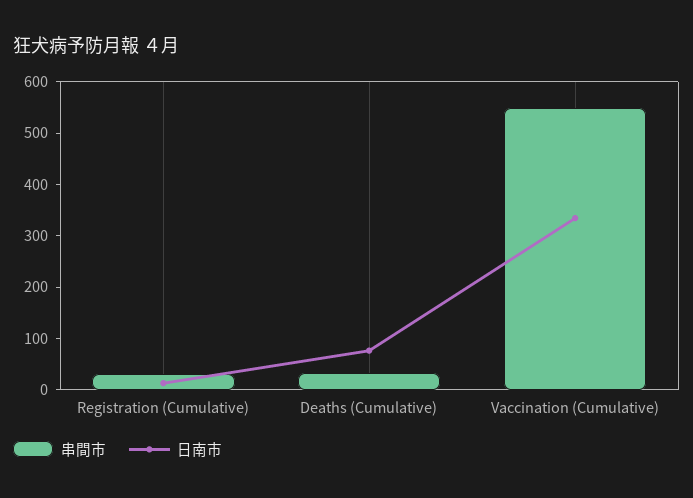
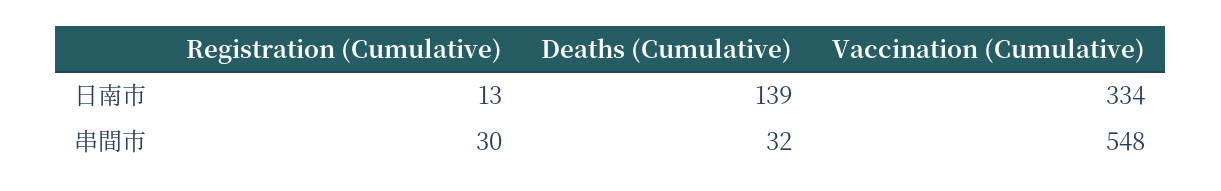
  {
    "串間市": {
      "Registration (Cumulative)": 30,
      "Deaths (Cumulative)": 32,
      "Vaccination (Cumulative)": 548
    },
    "日南市": {
      "Registration (Cumulative)": 13,
-     "Deaths (Cumulative)": 80,
+     "Deaths (Cumulative)": 139,
      "Vaccination (Cumulative)": 334
    }
  }

